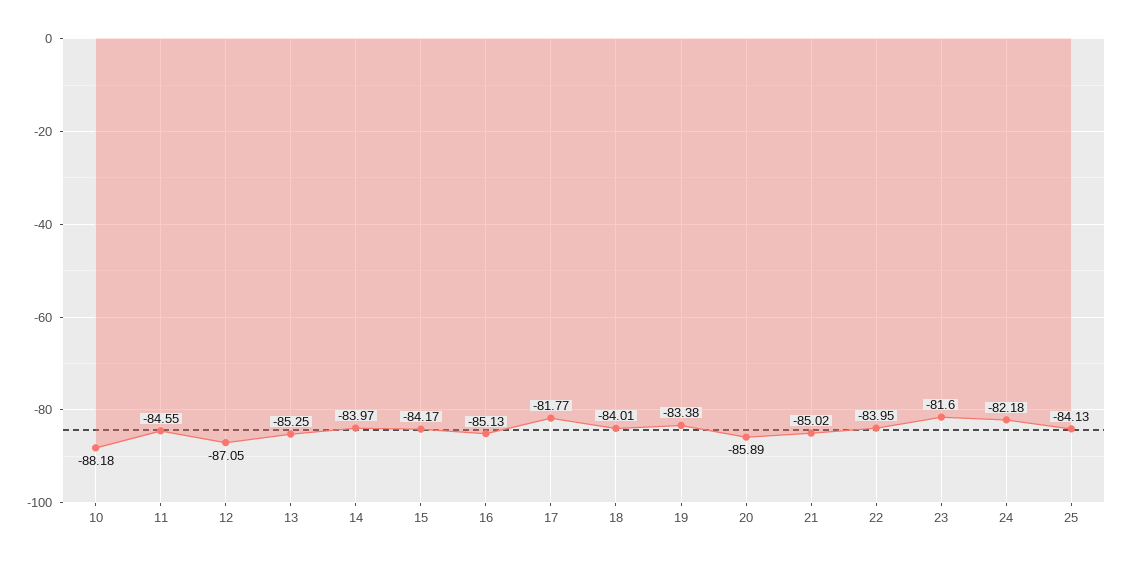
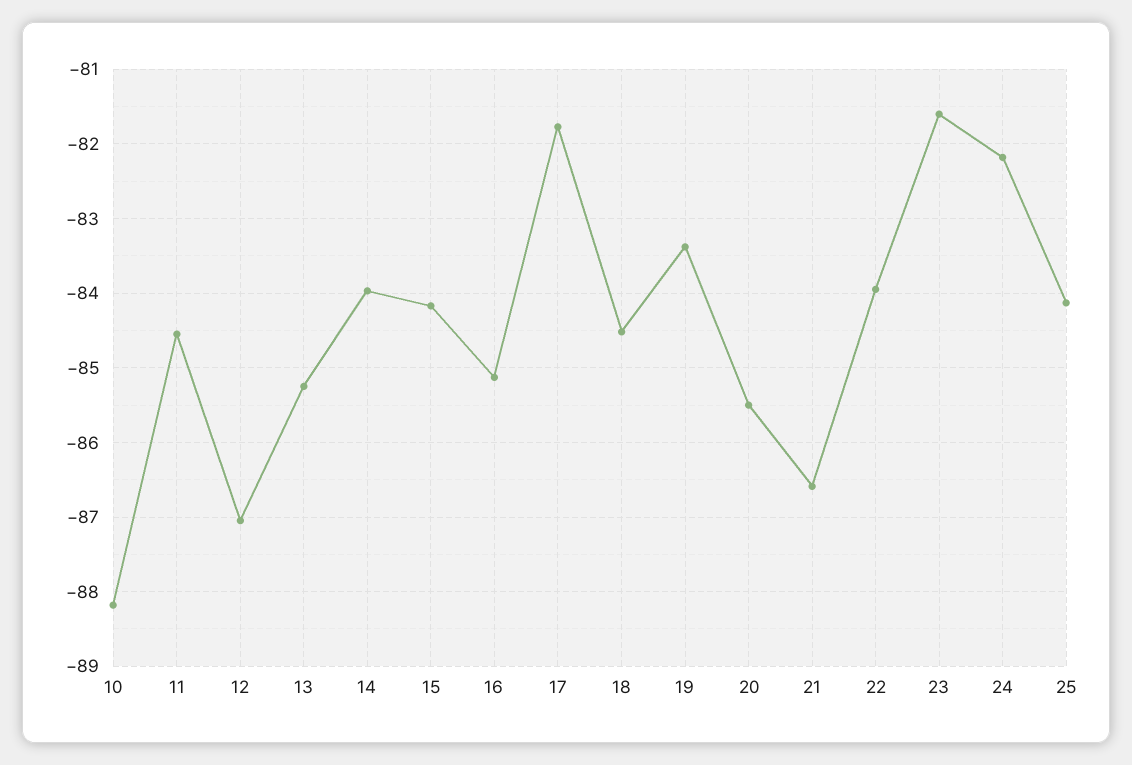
  {
    "10": -88.18,
    "11": -84.55,
    "12": -87.05,
    "13": -85.25,
    "14": -83.97,
    "15": -84.17,
    "16": -85.13,
    "17": -81.77,
-   "18": -84.01,
+   "18": -84.5,
    "19": -83.38,
-   "20": -85.89,
+   "20": -85.5,
-   "21": -85.02,
+   "21": -86.6,
    "22": -83.95,
    "23": -81.6,
    "24": -82.18,
    "25": -84.13
  }

